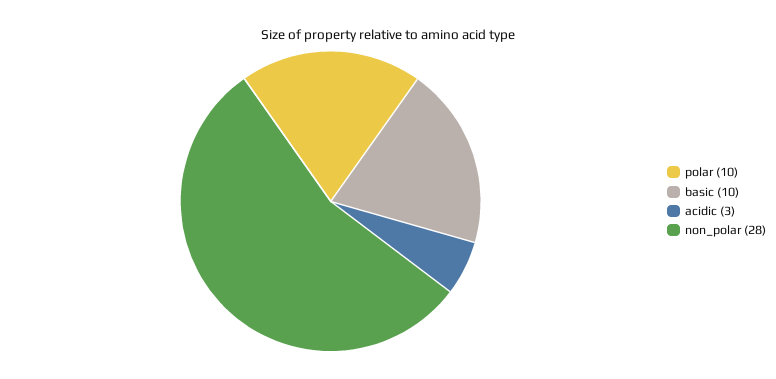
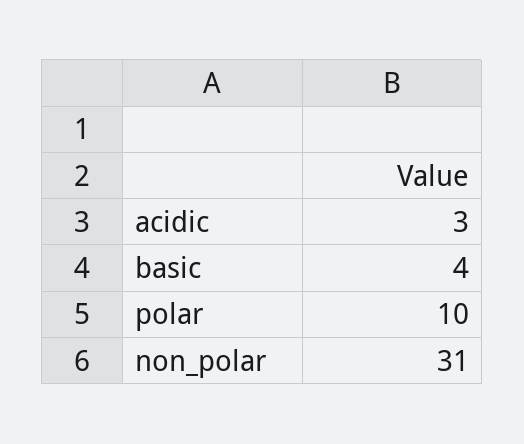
  {
    "polar": 10,
-   "basic": 10,
+   "basic": 4,
    "acidic": 3,
-   "non_polar": 28
+   "non_polar": 31
  }

